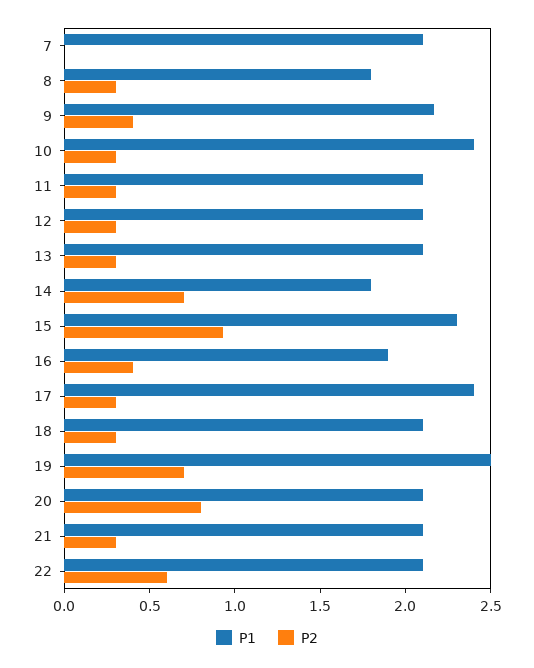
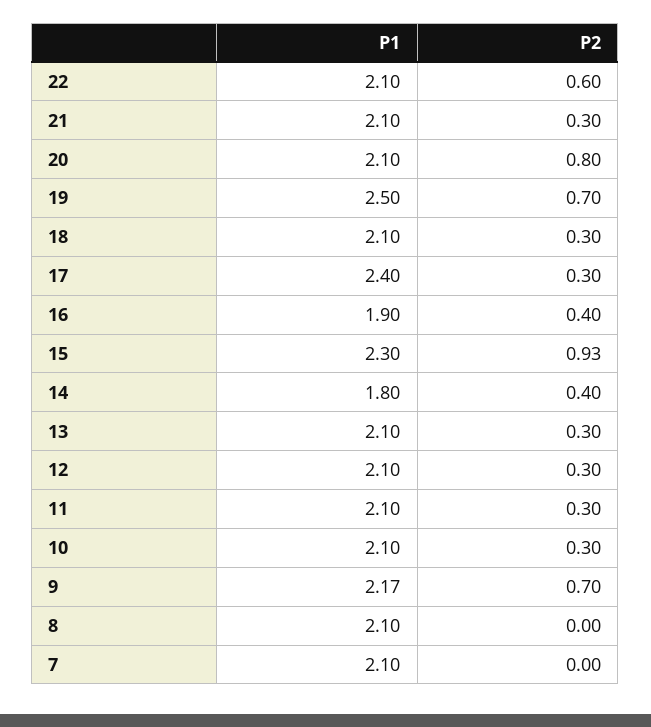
  {
    "P1": {
      "7": 2.1,
-     "8": 1.8,
+     "8": 2.1,
      "9": 2.17,
-     "10": 2.4,
+     "10": 2.1,
      "11": 2.1,
      "12": 2.1,
      "13": 2.1,
      "14": 1.8,
      "15": 2.3,
      "16": 1.9,
      "17": 2.4,
      "18": 2.1,
      "19": 2.5,
      "20": 2.1,
      "21": 2.1,
      "22": 2.1
    },
    "P2": {
      "7": 0,
-     "8": 0.3,
+     "8": 0,
-     "9": 0.4,
+     "9": 0.7,
      "10": 0.3,
      "11": 0.3,
      "12": 0.3,
      "13": 0.3,
-     "14": 0.7,
+     "14": 0.4,
      "15": 0.93,
      "16": 0.4,
      "17": 0.3,
      "18": 0.3,
      "19": 0.7,
      "20": 0.8,
      "21": 0.3,
      "22": 0.6
    }
  }

